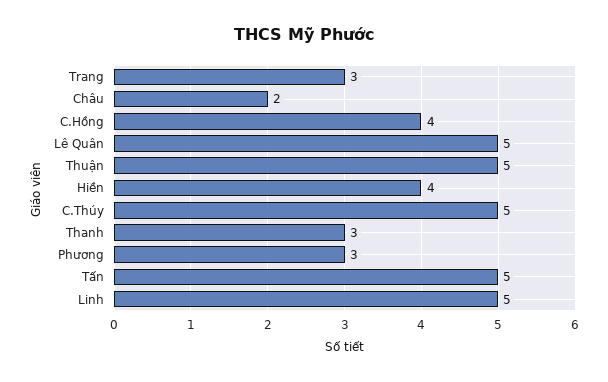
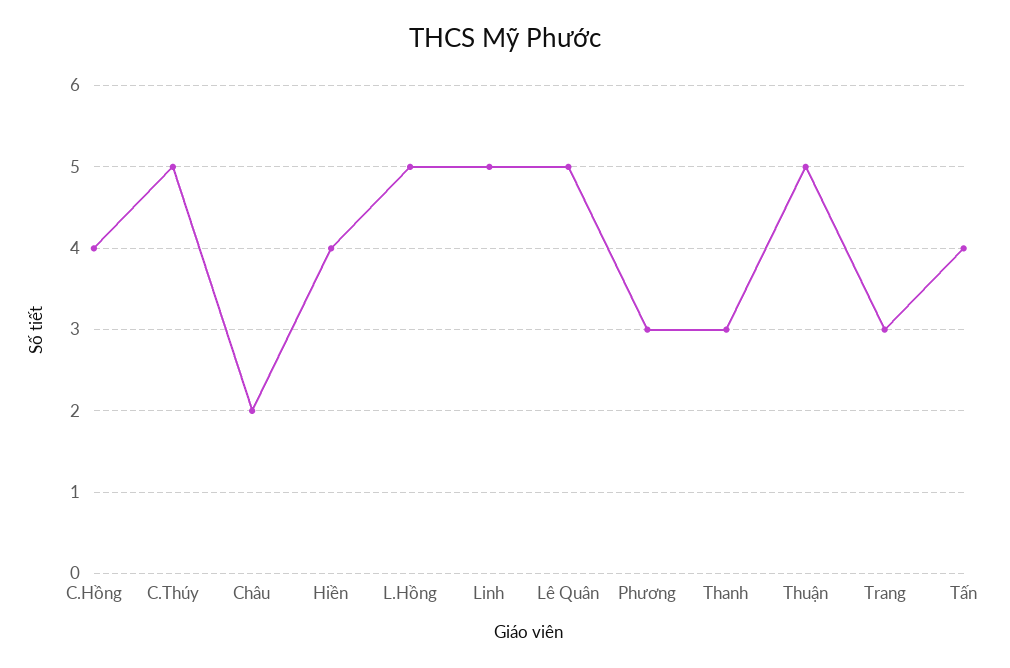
  {
    "Trang": 3,
    "Châu": 2,
    "C.Hồng": 4,
    "Lê Quân": 5,
    "Thuận": 5,
    "Hiền": 4,
    "C.Thúy": 5,
    "Thanh": 3,
    "Phương": 3,
-   "Tấn": 5,
+   "Tấn": 4,
-   "Linh": 5
+   "Linh": 5,
+   "L.Hồng": 5
  }

